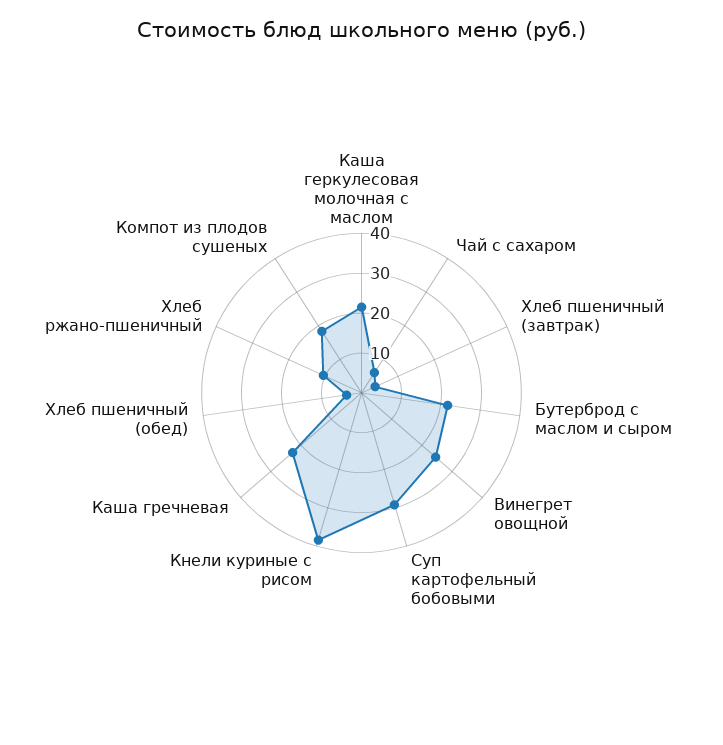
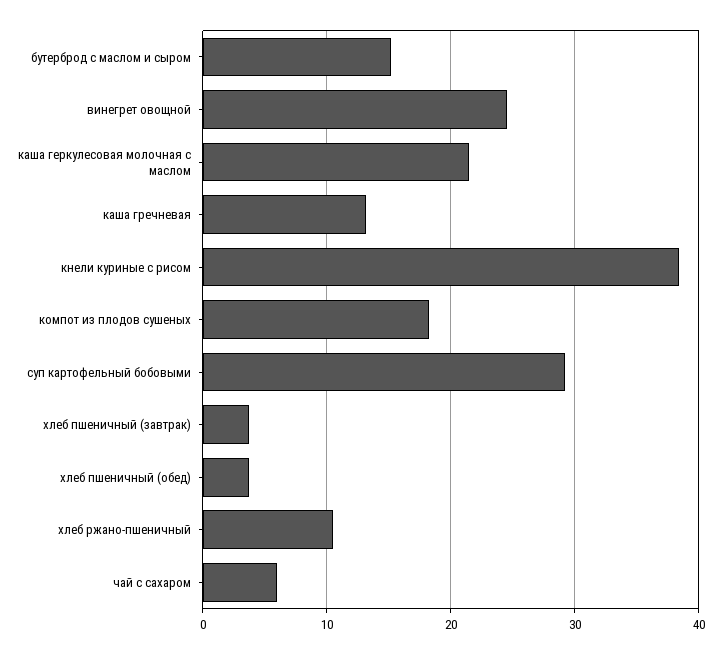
  {
    "Каша геркулесовая молочная с маслом": 22,
    "Чай с сахаром": 6,
    "Хлеб пшеничный (завтрак)": 4,
-   "Бутерброд с маслом и сыром": 22.5,
+   "Бутерброд с маслом и сыром": 15,
    "Винегрет овощной": 25,
    "Суп картофельный бобовыми": 29,
    "Кнели куриные с рисом": 38,
-   "Каша гречневая": 22.5,
+   "Каша гречневая": 13,
    "Хлеб пшеничный (обед)": 4,
    "Хлеб ржано-пшеничный": 11,
    "Компот из плодов сушеных": 18
  }

